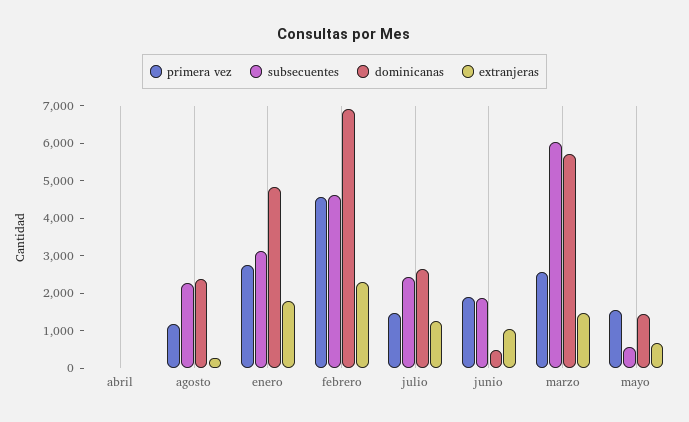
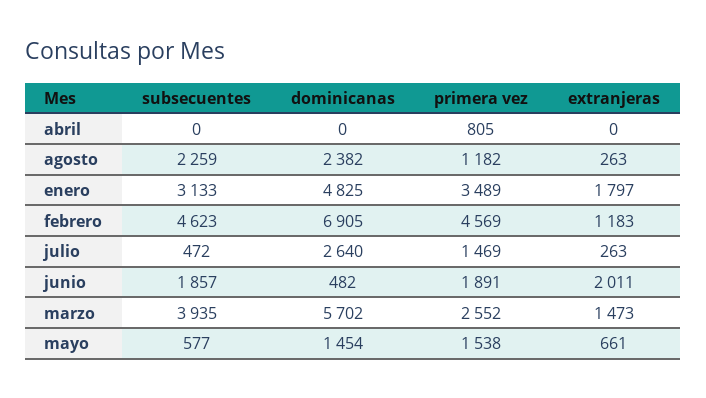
  {
    "primera vez": {
-     "abril": 0,
+     "abril": 805,
      "agosto": 1182,
-     "enero": 2750,
+     "enero": 3489,
      "febrero": 4569,
      "julio": 1469,
      "junio": 1891,
      "marzo": 2552,
      "mayo": 1538
    },
    "subsecuentes": {
      "abril": 0,
      "agosto": 2259,
      "enero": 3133,
      "febrero": 4623,
-     "julio": 2500,
+     "julio": 472,
      "junio": 1857,
-     "marzo": 6000,
+     "marzo": 3935,
      "mayo": 577
    },
    "dominicanas": {
      "abril": 0,
      "agosto": 2382,
      "enero": 4825,
      "febrero": 6905,
      "julio": 2640,
      "junio": 482,
      "marzo": 5702,
      "mayo": 1454
    },
    "extranjeras": {
      "abril": 0,
      "agosto": 263,
      "enero": 1797,
-     "febrero": 2250,
+     "febrero": 1183,
-     "julio": 1250,
+     "julio": 263,
-     "junio": 1000,
+     "junio": 2011,
      "marzo": 1473,
      "mayo": 661
    }
  }

